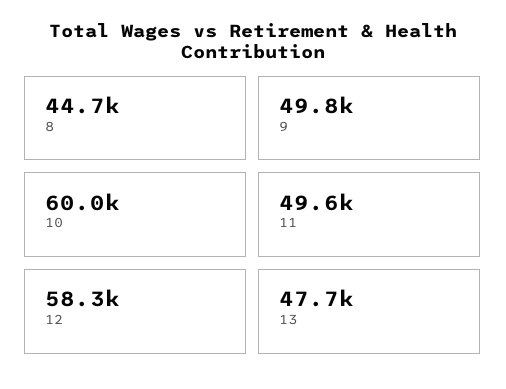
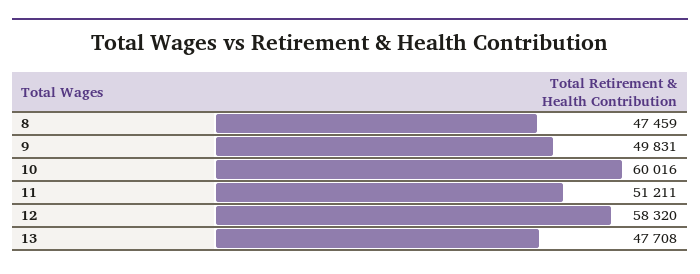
  {
-   "8": 44700,
+   "8": 47459,
    "9": 49831,
    "10": 60016,
-   "11": 49600,
+   "11": 51211,
    "12": 58320,
    "13": 47708
  }

